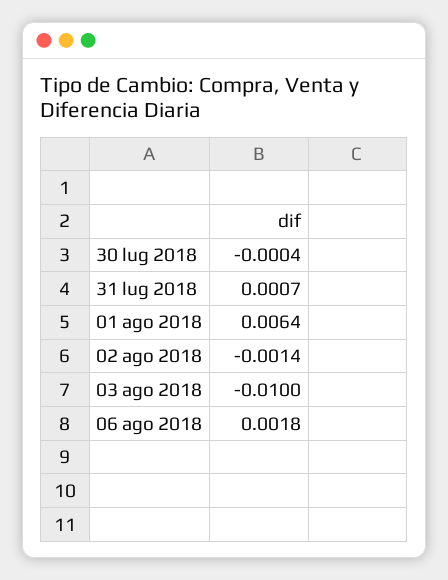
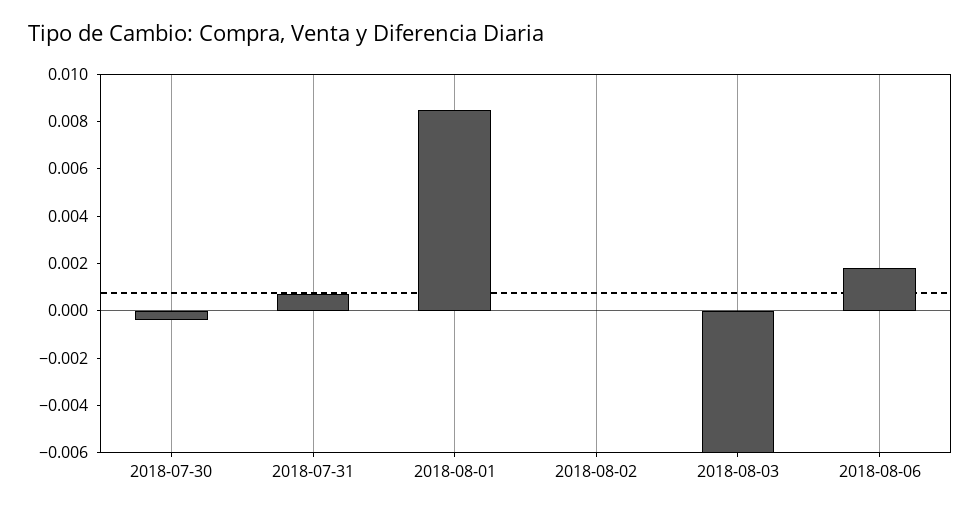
  {
    "30 lug 2018": -0.0004,
    "31 lug 2018": 0.0007,
-   "01 ago 2018": 0.0064,
+   "01 ago 2018": 0.0085,
-   "02 ago 2018": -0.0014,
+   "02 ago 2018": 0,
-   "03 ago 2018": -0.01,
+   "03 ago 2018": -0.006,
    "06 ago 2018": 0.0018
  }

